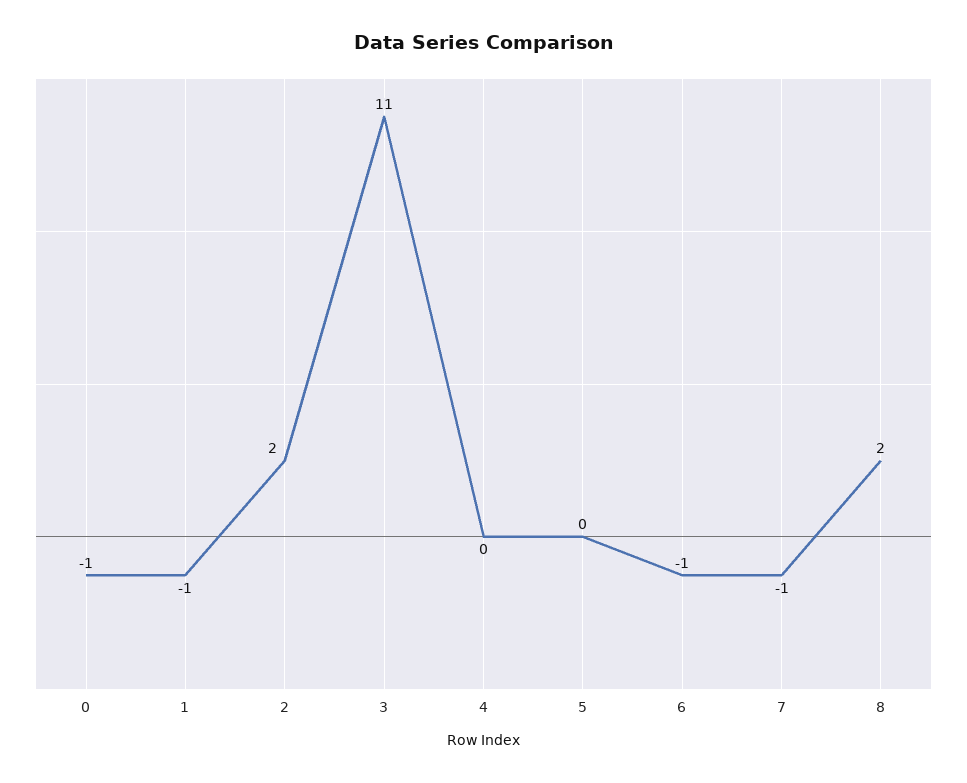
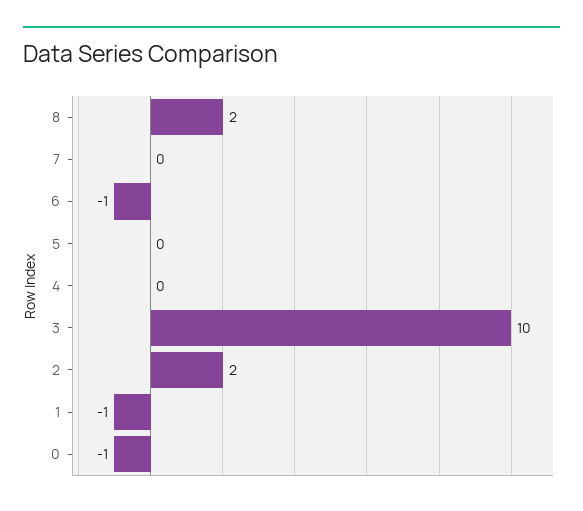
  {
    "0": -1,
    "1": -1,
    "2": 2,
-   "3": 11,
+   "3": 10,
    "4": 0,
    "5": 0,
    "6": -1,
-   "7": -1,
+   "7": 0,
    "8": 2
  }

